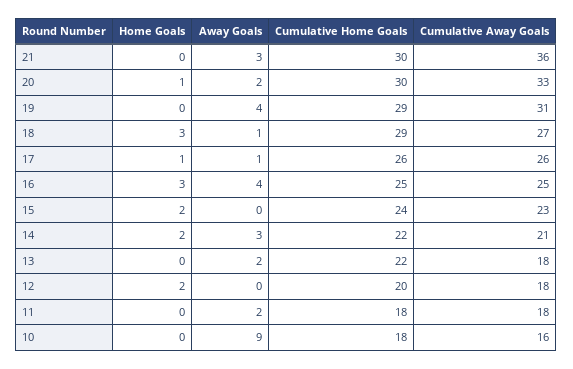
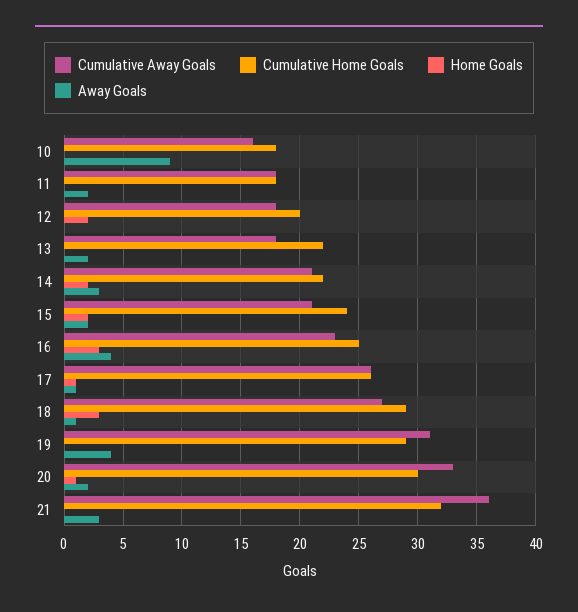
  {
    "Home Goals": {
      "21": 0,
      "20": 1,
      "19": 0,
      "18": 3,
      "17": 1,
      "16": 3,
      "15": 2,
      "14": 2,
      "13": 0,
      "12": 2,
      "11": 0,
      "10": 0
    },
    "Away Goals": {
      "21": 3,
      "20": 2,
      "19": 4,
      "18": 1,
      "17": 1,
      "16": 4,
-     "15": 0,
+     "15": 2,
      "14": 3,
      "13": 2,
      "12": 0,
      "11": 2,
      "10": 9
    },
    "Cumulative Home Goals": {
-     "21": 30,
+     "21": 32,
      "20": 30,
      "19": 29,
      "18": 29,
      "17": 26,
      "16": 25,
      "15": 24,
      "14": 22,
      "13": 22,
      "12": 20,
      "11": 18,
      "10": 18
    },
    "Cumulative Away Goals": {
      "21": 36,
      "20": 33,
      "19": 31,
      "18": 27,
      "17": 26,
-     "16": 25,
+     "16": 23,
-     "15": 23,
+     "15": 21,
      "14": 21,
      "13": 18,
      "12": 18,
      "11": 18,
      "10": 16
    }
  }

